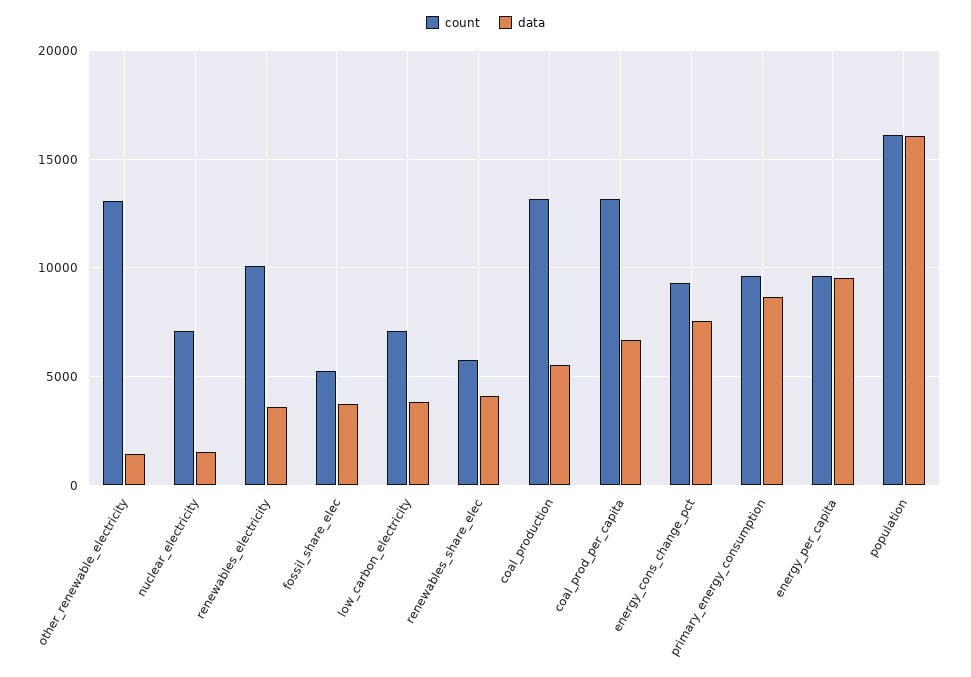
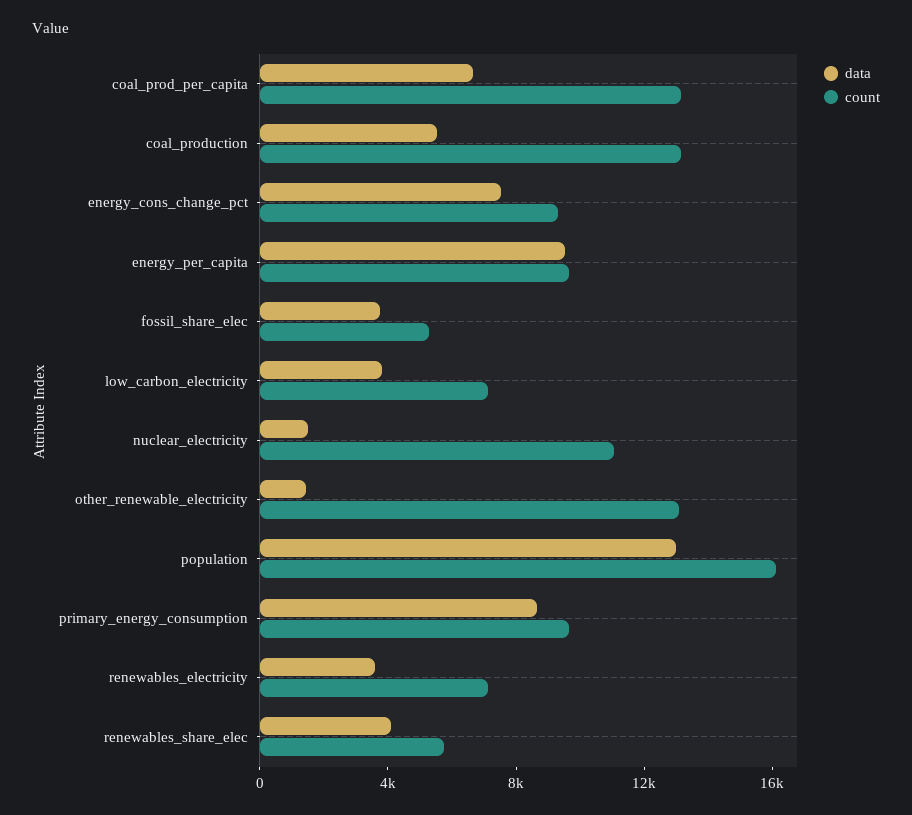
  {
    "count": {
      "other_renewable_electricity": 13000,
-     "nuclear_electricity": 7000,
+     "nuclear_electricity": 11000,
-     "renewables_electricity": 10000,
+     "renewables_electricity": 7000,
      "fossil_share_elec": 5500,
      "low_carbon_electricity": 7000,
      "renewables_share_elec": 6000,
      "coal_production": 13000,
      "coal_prod_per_capita": 13000,
      "energy_cons_change_pct": 9500,
      "primary_energy_consumption": 9500,
      "energy_per_capita": 9500,
      "population": 16000
    },
    "data": {
      "other_renewable_electricity": 1500,
      "nuclear_electricity": 1500,
      "renewables_electricity": 3500,
      "fossil_share_elec": 3500,
      "low_carbon_electricity": 4000,
      "renewables_share_elec": 4000,
      "coal_production": 5500,
      "coal_prod_per_capita": 6500,
      "energy_cons_change_pct": 7500,
      "primary_energy_consumption": 8500,
      "energy_per_capita": 9500,
-     "population": 16000
+     "population": 13000
    }
  }

